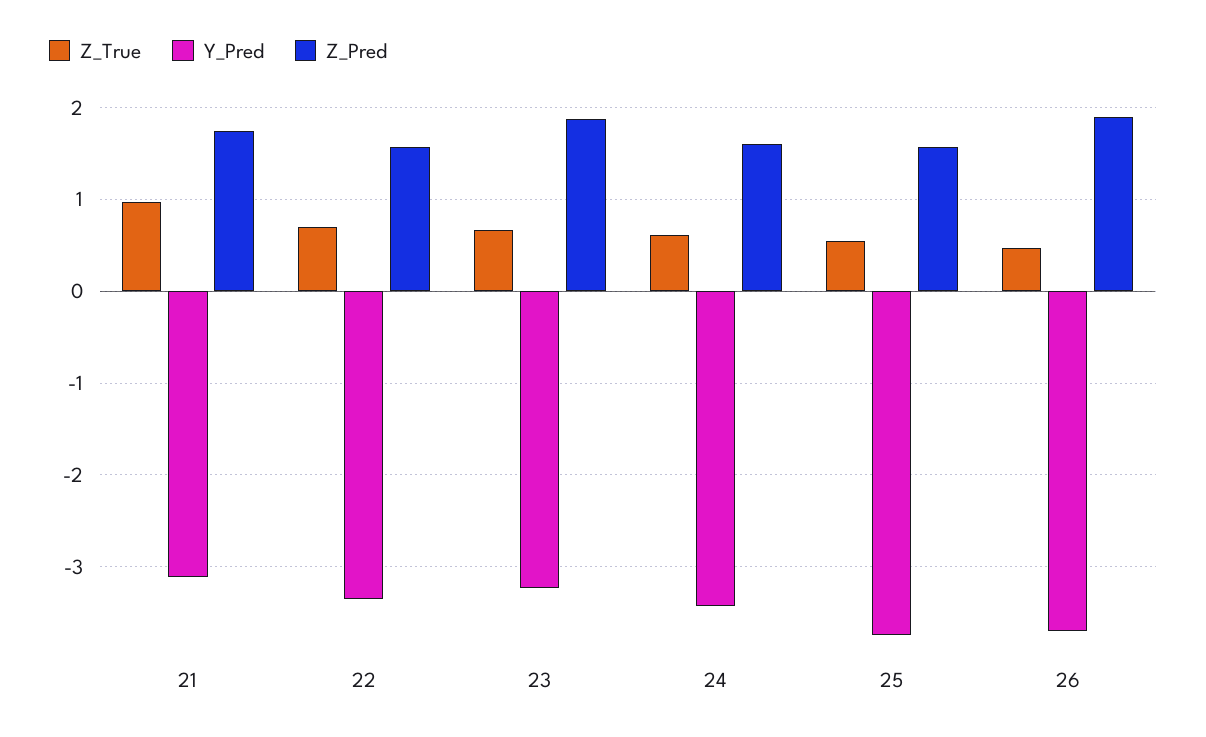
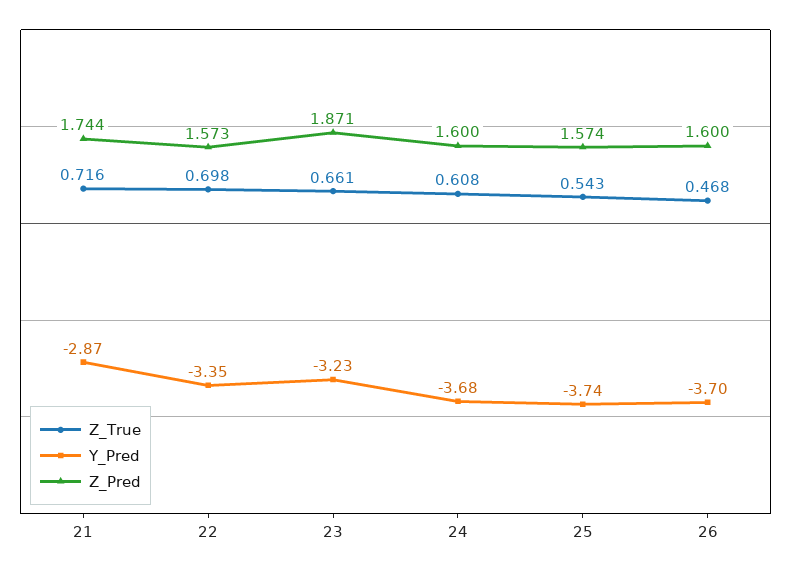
  {
    "Z_True": {
-     "21": 1,
+     "21": 0.716,
      "22": 0.698,
      "23": 0.661,
      "24": 0.608,
      "25": 0.543,
      "26": 0.468
    },
    "Y_Pred": {
-     "21": -3.1,
+     "21": -2.87,
      "22": -3.35,
      "23": -3.23,
-     "24": -3.4,
+     "24": -3.68,
      "25": -3.74,
      "26": -3.7
    },
    "Z_Pred": {
      "21": 1.744,
      "22": 1.573,
      "23": 1.871,
      "24": 1.6,
      "25": 1.574,
-     "26": 1.9
+     "26": 1.6
    }
  }

